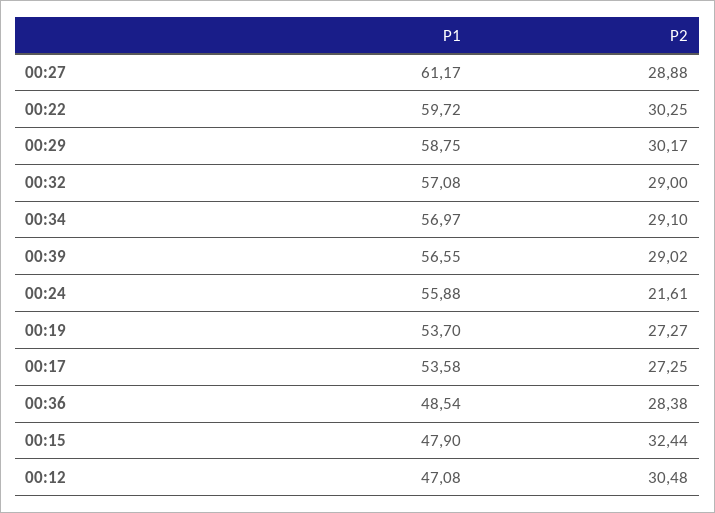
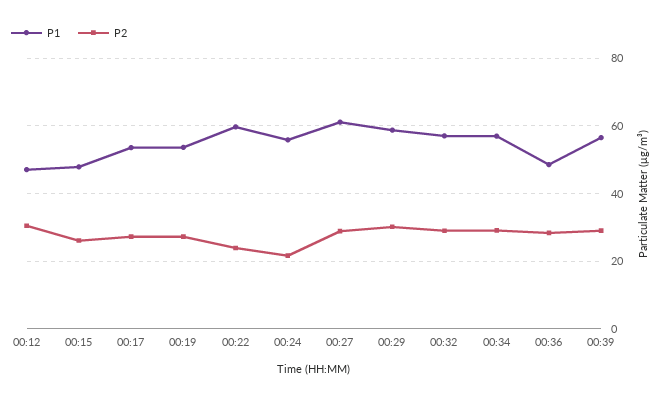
  {
    "P1": {
      "00:27": 61.17,
      "00:22": 59.72,
      "00:29": 58.75,
      "00:32": 57.08,
      "00:34": 56.97,
      "00:39": 56.55,
      "00:24": 55.88,
      "00:19": 53.7,
      "00:17": 53.58,
      "00:36": 48.54,
      "00:15": 47.9,
      "00:12": 47.08
    },
    "P2": {
      "00:27": 28.88,
-     "00:22": 30.25,
+     "00:22": 24,
      "00:29": 30.17,
      "00:32": 29,
      "00:34": 29.1,
      "00:39": 29.02,
      "00:24": 21.61,
      "00:19": 27.27,
      "00:17": 27.25,
      "00:36": 28.38,
-     "00:15": 32.44,
+     "00:15": 26,
      "00:12": 30.48
    }
  }

